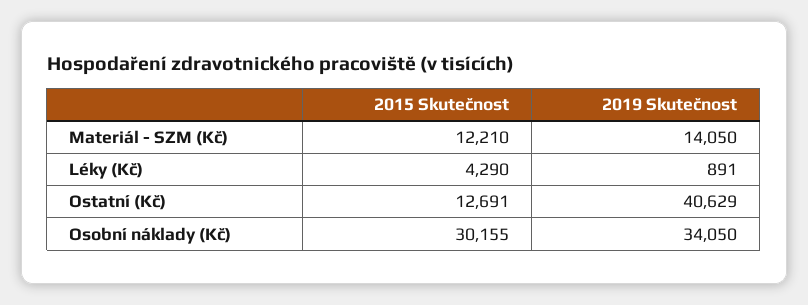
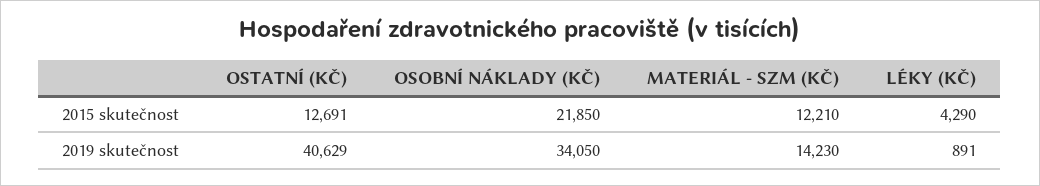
  {
    "2015 Skutečnost": {
      "Materiál - SZM (Kč)": 12210,
      "Léky (Kč)": 4290,
      "Ostatní (Kč)": 12691,
-     "Osobní náklady (Kč)": 30155
+     "Osobní náklady (Kč)": 21850
    },
    "2019 Skutečnost": {
-     "Materiál - SZM (Kč)": 14050,
+     "Materiál - SZM (Kč)": 14230,
      "Léky (Kč)": 891,
      "Ostatní (Kč)": 40629,
      "Osobní náklady (Kč)": 34050
    }
  }

